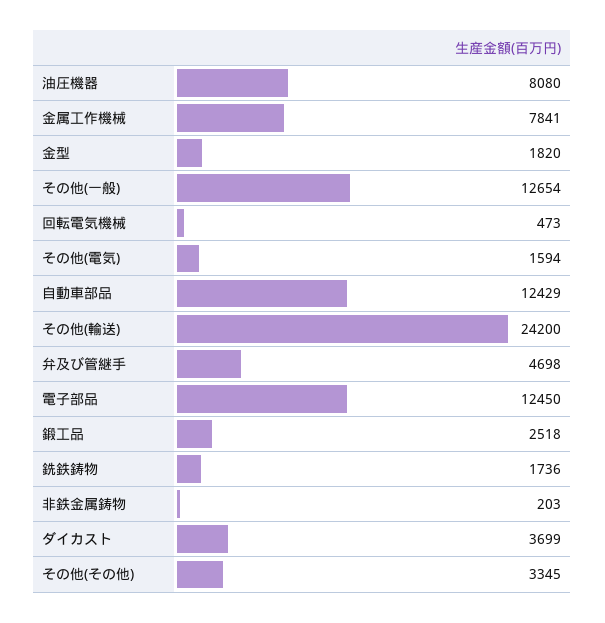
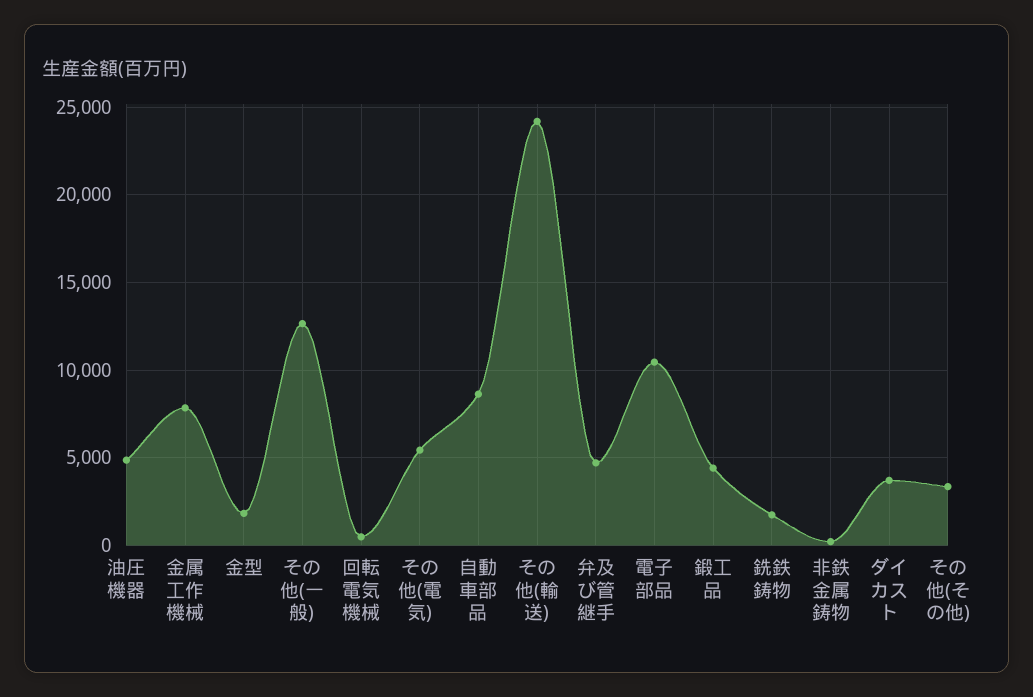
  {
-   "油圧機器": 8080,
+   "油圧機器": 5000,
    "金属工作機械": 7841,
    "金型": 1820,
    "その他(一般)": 12654,
    "回転電気機械": 473,
-   "その他(電気)": 1594,
+   "その他(電気)": 5500,
-   "自動車部品": 12429,
+   "自動車部品": 8500,
    "その他(輸送)": 24200,
    "弁及び管継手": 4698,
-   "電子部品": 12450,
+   "電子部品": 10500,
-   "鍛工品": 2518,
+   "鍛工品": 4500,
    "銑鉄鋳物": 1736,
    "非鉄金属鋳物": 203,
    "ダイカスト": 3699,
    "その他(その他)": 3345
  }

